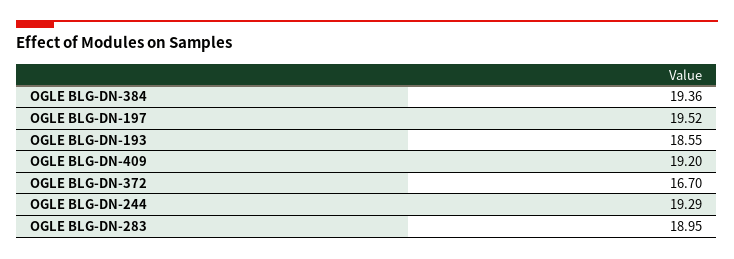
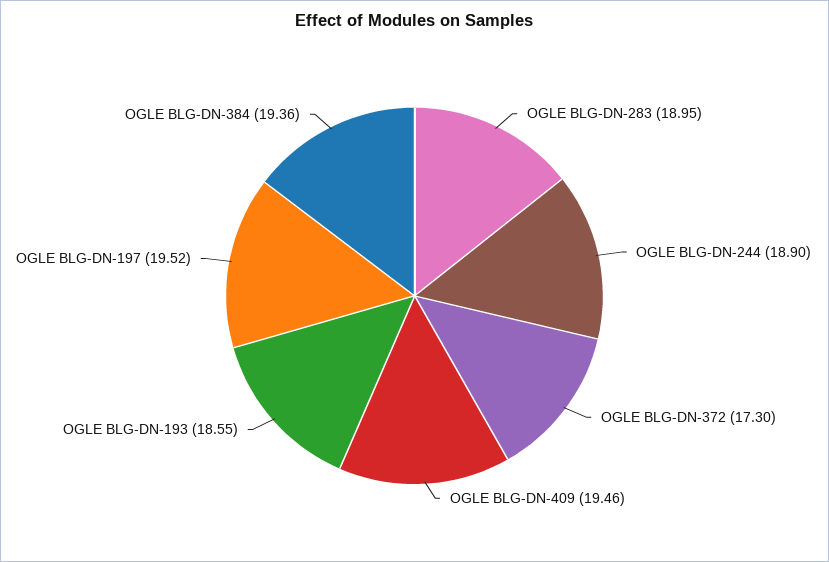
  {
    "OGLE BLG-DN-384": 19.36,
    "OGLE BLG-DN-197": 19.52,
    "OGLE BLG-DN-193": 18.55,
-   "OGLE BLG-DN-409": 19.2,
+   "OGLE BLG-DN-409": 19.46,
-   "OGLE BLG-DN-372": 16.7,
+   "OGLE BLG-DN-372": 17.3,
-   "OGLE BLG-DN-244": 19.29,
+   "OGLE BLG-DN-244": 18.9,
    "OGLE BLG-DN-283": 18.95
  }

